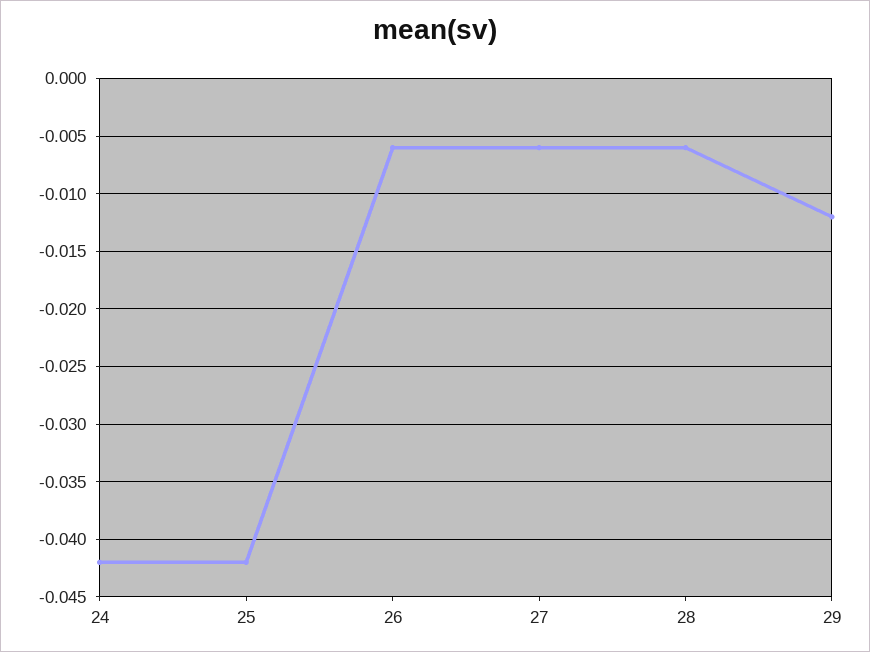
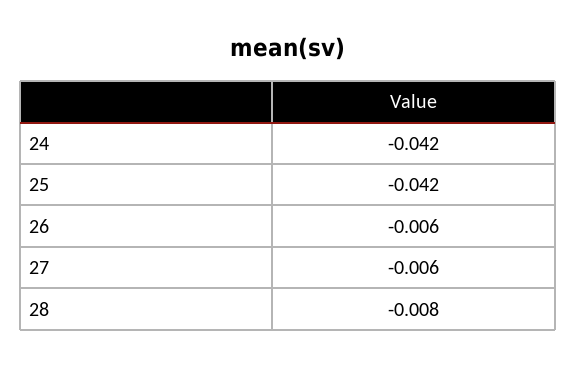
  {
    "24": -0.042,
    "25": -0.042,
    "26": -0.006,
    "27": -0.006,
-   "28": -0.006,
+   "28": -0.008
-   "29": -0.012
  }

